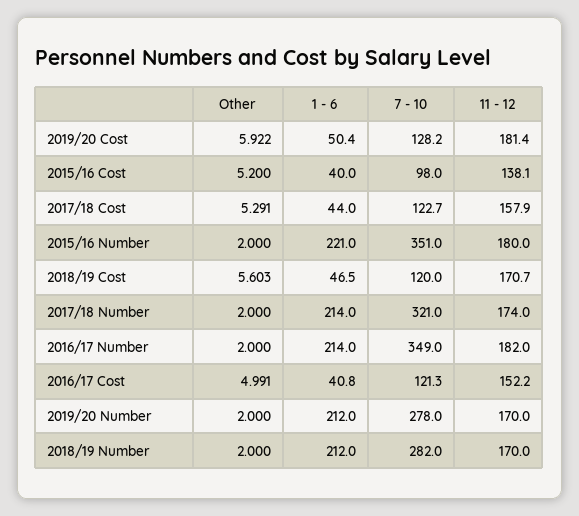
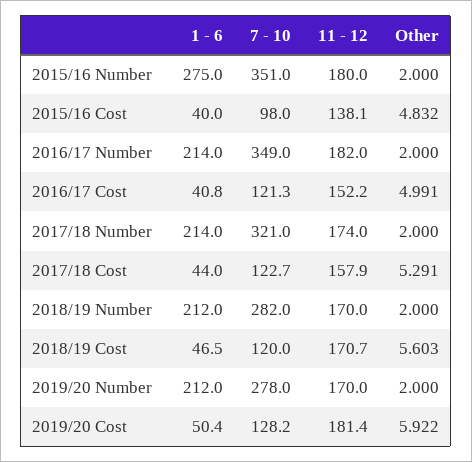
  {
    "Other": {
      "2019/20 Cost": 5.922,
-     "2015/16 Cost": 5.2,
+     "2015/16 Cost": 4.832,
      "2017/18 Cost": 5.291,
      "2015/16 Number": 2,
      "2018/19 Cost": 5.603,
      "2017/18 Number": 2,
      "2016/17 Number": 2,
      "2016/17 Cost": 4.991,
      "2019/20 Number": 2,
      "2018/19 Number": 2
    },
    "1 - 6": {
      "2019/20 Cost": 50.4,
      "2015/16 Cost": 40,
      "2017/18 Cost": 44,
-     "2015/16 Number": 221,
+     "2015/16 Number": 275,
      "2018/19 Cost": 46.5,
      "2017/18 Number": 214,
      "2016/17 Number": 214,
      "2016/17 Cost": 40.8,
      "2019/20 Number": 212,
      "2018/19 Number": 212
    },
    "7 - 10": {
      "2019/20 Cost": 128.2,
      "2015/16 Cost": 98,
      "2017/18 Cost": 122.7,
      "2015/16 Number": 351,
      "2018/19 Cost": 120,
      "2017/18 Number": 321,
      "2016/17 Number": 349,
      "2016/17 Cost": 121.3,
      "2019/20 Number": 278,
      "2018/19 Number": 282
    },
    "11 - 12": {
      "2019/20 Cost": 181.4,
      "2015/16 Cost": 138.1,
      "2017/18 Cost": 157.9,
      "2015/16 Number": 180,
      "2018/19 Cost": 170.7,
      "2017/18 Number": 174,
      "2016/17 Number": 182,
      "2016/17 Cost": 152.2,
      "2019/20 Number": 170,
      "2018/19 Number": 170
    }
  }

